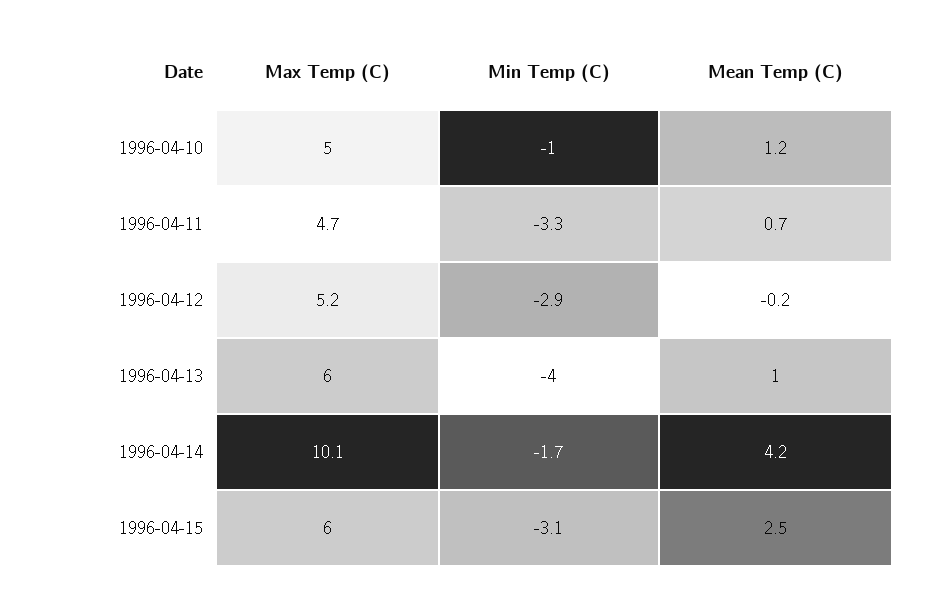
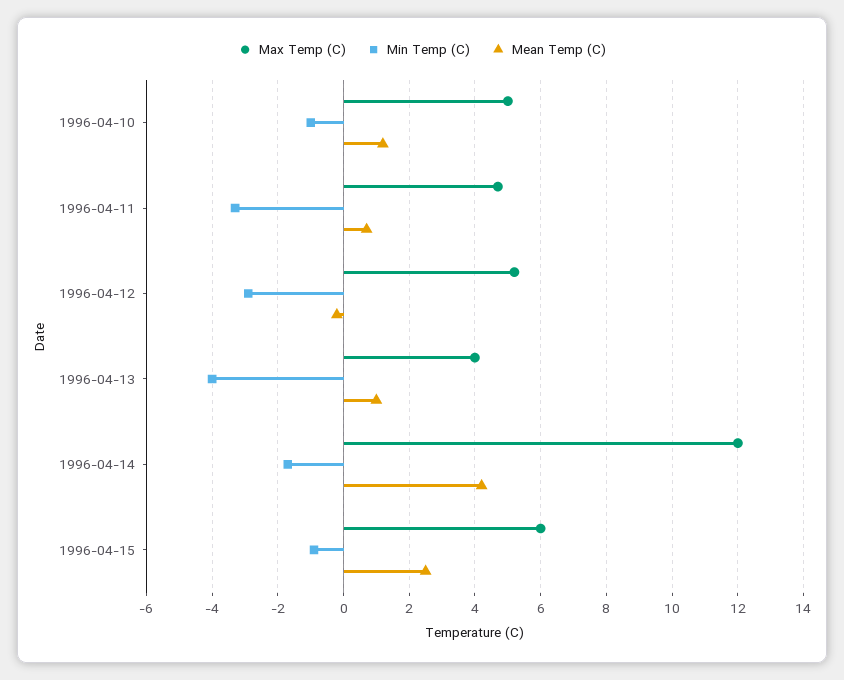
  {
    "Max Temp (C)": {
      "1996-04-10": 5,
      "1996-04-11": 4.7,
      "1996-04-12": 5.2,
-     "1996-04-13": 6,
+     "1996-04-13": 4,
-     "1996-04-14": 10.1,
+     "1996-04-14": 12,
      "1996-04-15": 6
    },
    "Min Temp (C)": {
      "1996-04-10": -1,
      "1996-04-11": -3.3,
      "1996-04-12": -2.9,
      "1996-04-13": -4,
      "1996-04-14": -1.7,
-     "1996-04-15": -3.1
+     "1996-04-15": -1
    },
    "Mean Temp (C)": {
      "1996-04-10": 1.2,
      "1996-04-11": 0.7,
      "1996-04-12": -0.2,
      "1996-04-13": 1,
      "1996-04-14": 4.2,
      "1996-04-15": 2.5
    }
  }

